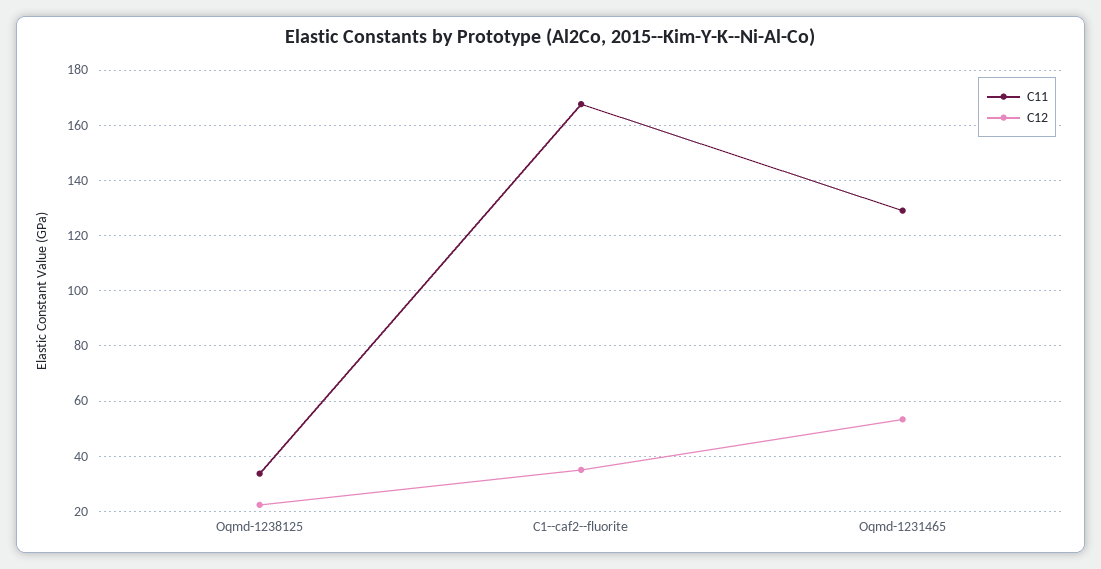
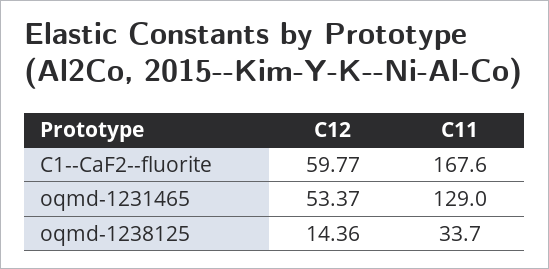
  {
    "C11": {
      "Oqmd-1238125": 33.7,
      "C1--caf2--fluorite": 167.6,
      "Oqmd-1231465": 129
    },
    "C12": {
-     "Oqmd-1238125": 22.5,
+     "Oqmd-1238125": 14.36,
-     "C1--caf2--fluorite": 35,
+     "C1--caf2--fluorite": 59.77,
      "Oqmd-1231465": 53.37
    }
  }

